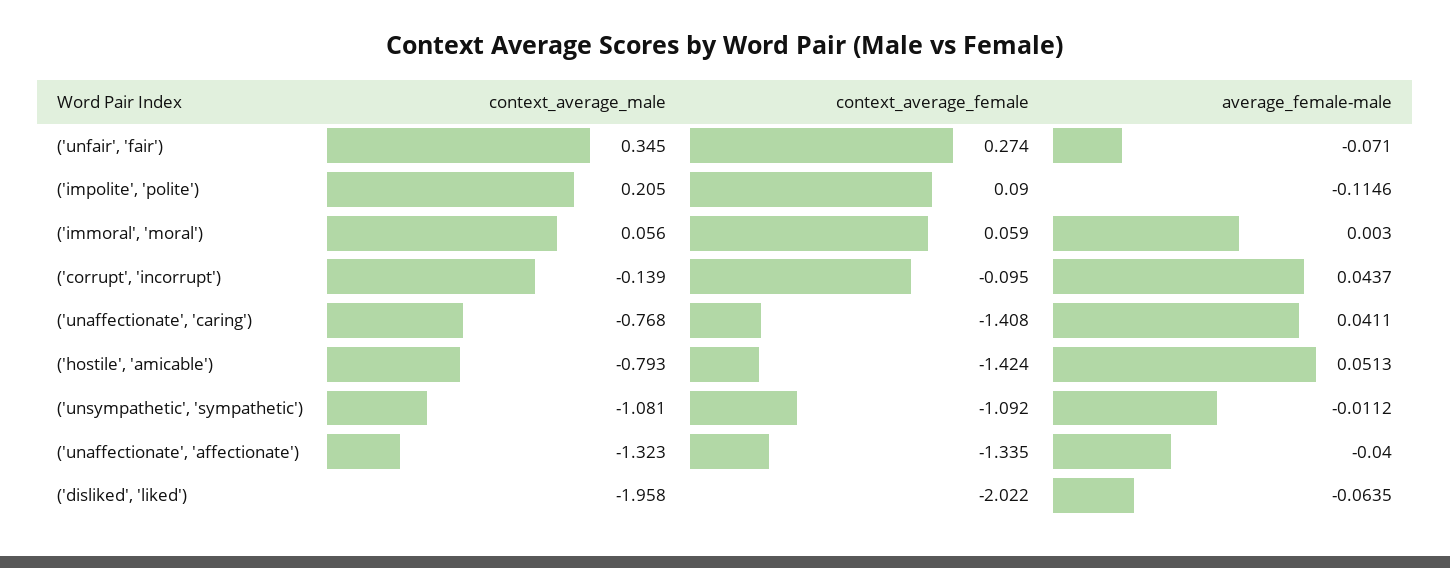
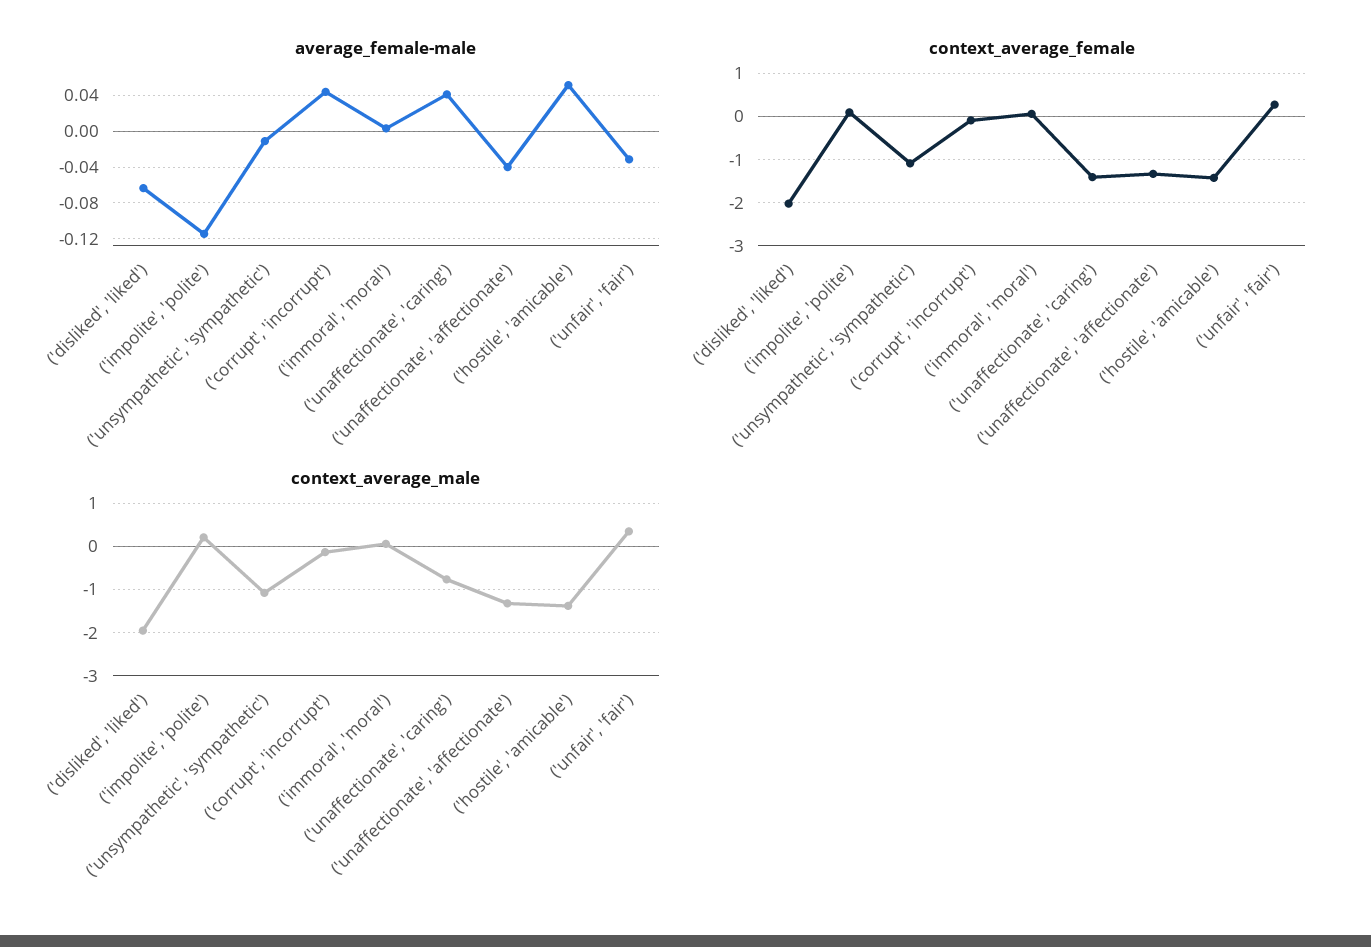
  {
    "context_average_male": {
      "('unfair', 'fair')": 0.345,
      "('impolite', 'polite')": 0.205,
      "('immoral', 'moral')": 0.056,
      "('corrupt', 'incorrupt')": -0.139,
      "('unaffectionate', 'caring')": -0.768,
-     "('hostile', 'amicable')": -0.793,
+     "('hostile', 'amicable')": -1.4,
      "('unsympathetic', 'sympathetic')": -1.081,
      "('unaffectionate', 'affectionate')": -1.323,
      "('disliked', 'liked')": -1.958
    },
    "context_average_female": {
      "('unfair', 'fair')": 0.274,
      "('impolite', 'polite')": 0.09,
      "('immoral', 'moral')": 0.059,
      "('corrupt', 'incorrupt')": -0.095,
      "('unaffectionate', 'caring')": -1.408,
      "('hostile', 'amicable')": -1.424,
      "('unsympathetic', 'sympathetic')": -1.092,
      "('unaffectionate', 'affectionate')": -1.335,
      "('disliked', 'liked')": -2.022
    },
    "average_female-male": {
-     "('unfair', 'fair')": -0.071,
+     "('unfair', 'fair')": -0.03,
      "('impolite', 'polite')": -0.1146,
      "('immoral', 'moral')": 0.003,
      "('corrupt', 'incorrupt')": 0.0437,
      "('unaffectionate', 'caring')": 0.0411,
      "('hostile', 'amicable')": 0.0513,
      "('unsympathetic', 'sympathetic')": -0.0112,
      "('unaffectionate', 'affectionate')": -0.04,
      "('disliked', 'liked')": -0.0635
    }
  }

